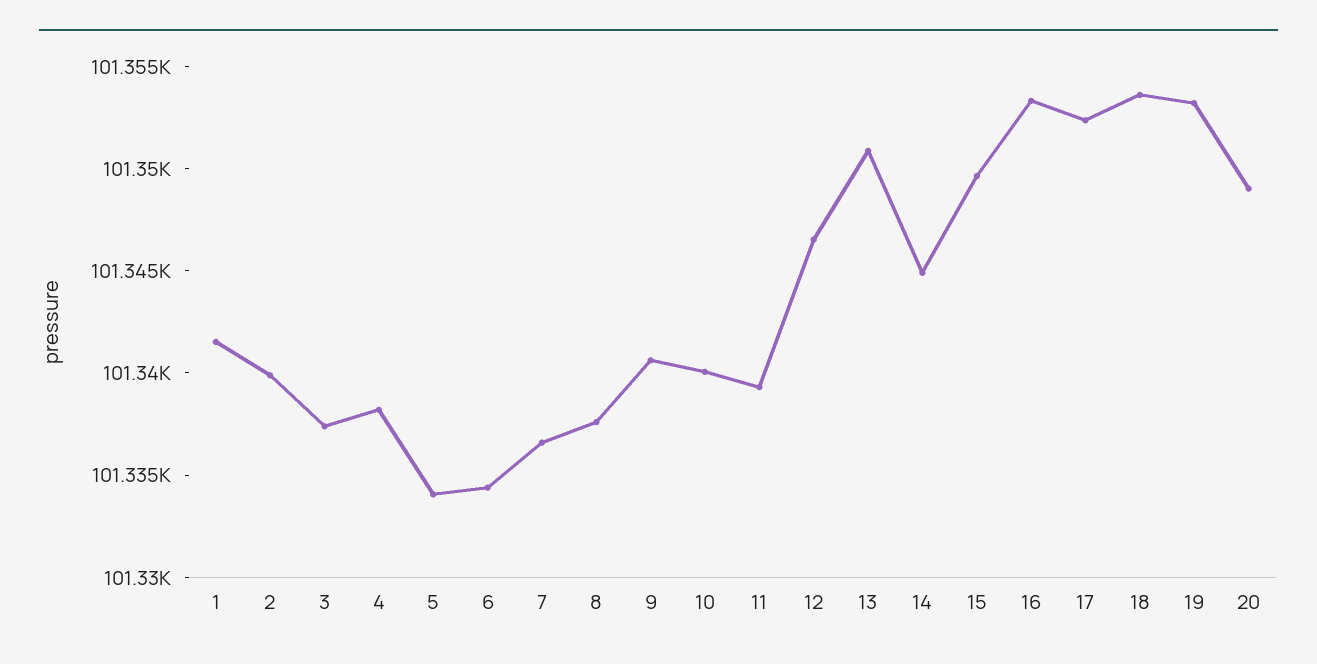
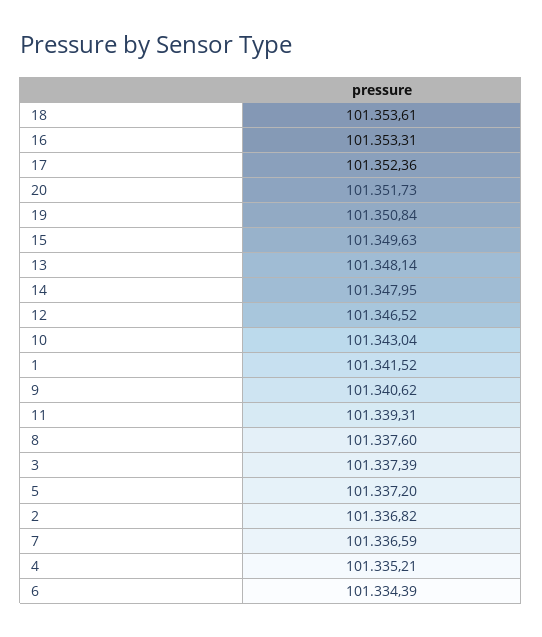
  {
    "1": 101341.52,
-   "2": 101340,
+   "2": 101336.82,
    "3": 101337.39,
-   "4": 101338,
+   "4": 101335.21,
-   "5": 101334,
+   "5": 101337.2,
    "6": 101334.39,
    "7": 101336.59,
    "8": 101337.6,
    "9": 101340.62,
-   "10": 101340,
+   "10": 101343.04,
    "11": 101339.31,
    "12": 101346.52,
-   "13": 101351,
+   "13": 101348.14,
-   "14": 101345,
+   "14": 101347.95,
    "15": 101349.63,
    "16": 101353.31,
    "17": 101352.36,
    "18": 101353.61,
-   "19": 101353,
+   "19": 101350.84,
-   "20": 101349
+   "20": 101351.73
  }

